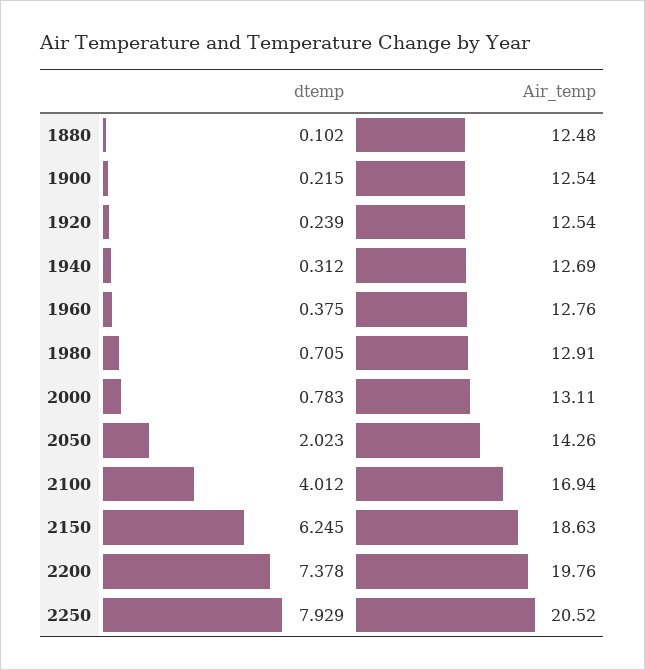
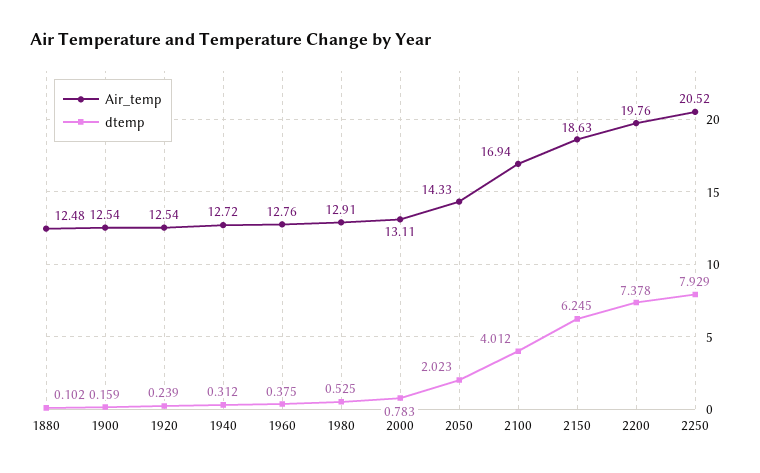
  {
    "dtemp": {
      "1880": 0.102,
-     "1900": 0.215,
+     "1900": 0.159,
      "1920": 0.239,
      "1940": 0.312,
      "1960": 0.375,
-     "1980": 0.705,
+     "1980": 0.525,
      "2000": 0.783,
      "2050": 2.023,
      "2100": 4.012,
      "2150": 6.245,
      "2200": 7.378,
      "2250": 7.929
    },
    "Air_temp": {
      "1880": 12.48,
      "1900": 12.54,
      "1920": 12.54,
-     "1940": 12.69,
+     "1940": 12.72,
      "1960": 12.76,
      "1980": 12.91,
      "2000": 13.11,
-     "2050": 14.26,
+     "2050": 14.33,
      "2100": 16.94,
      "2150": 18.63,
      "2200": 19.76,
      "2250": 20.52
    }
  }

